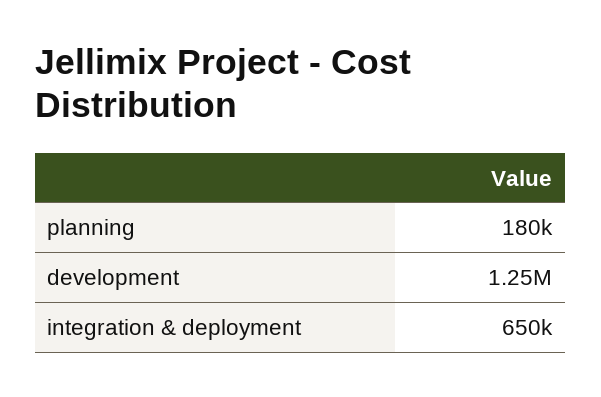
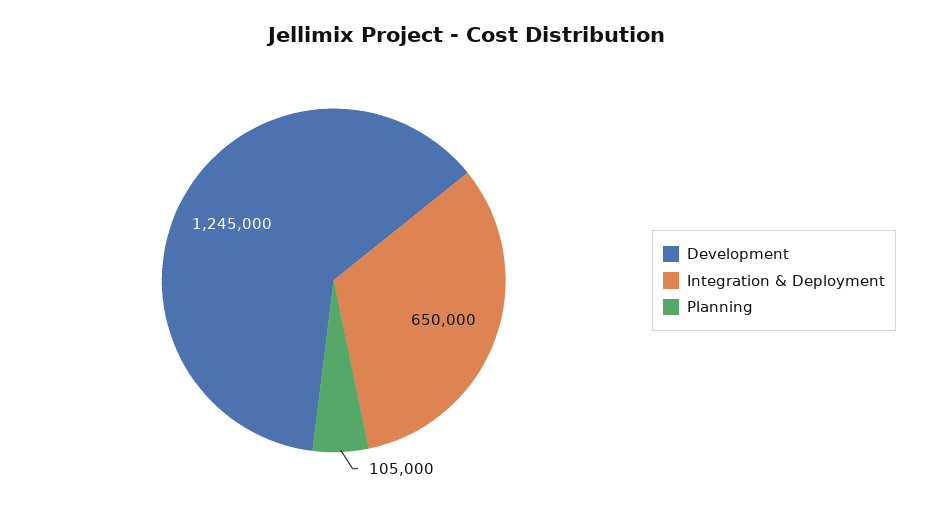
  {
-   "planning": 180000,
+   "planning": 105000,
    "development": 1245000,
    "integration & deployment": 650000
  }

